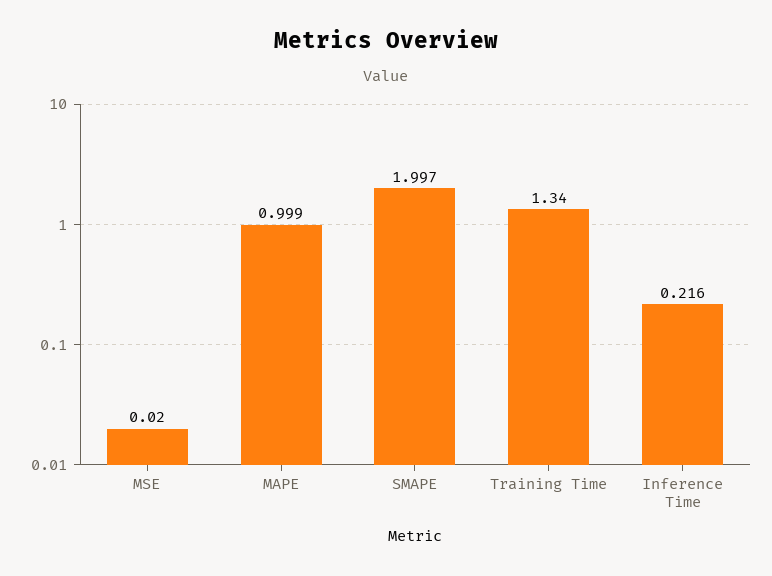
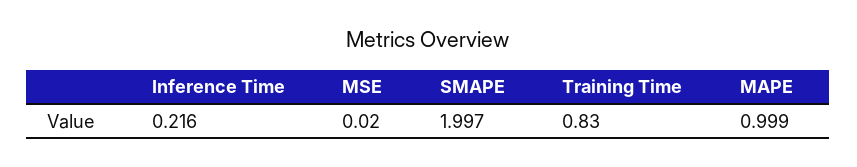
  {
    "MSE": 0.02,
    "MAPE": 0.999,
    "SMAPE": 1.997,
-   "Training Time": 1.34,
+   "Training Time": 0.83,
    "Inference Time": 0.216
  }

